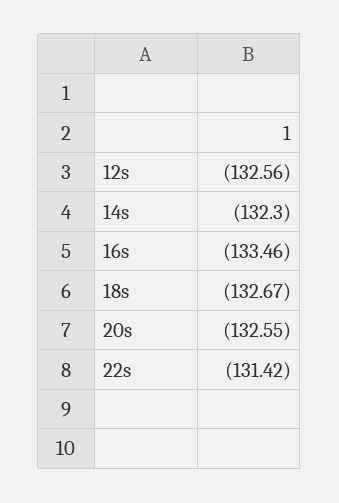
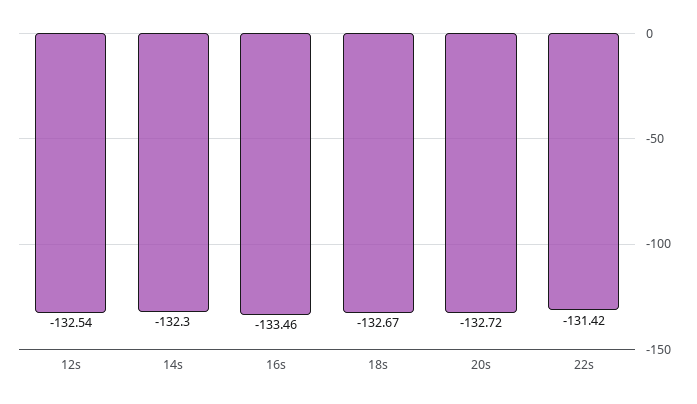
  {
-   "12s": -132.56,
+   "12s": -132.54,
    "14s": -132.3,
    "16s": -133.46,
    "18s": -132.67,
-   "20s": -132.55,
+   "20s": -132.72,
    "22s": -131.42
  }

